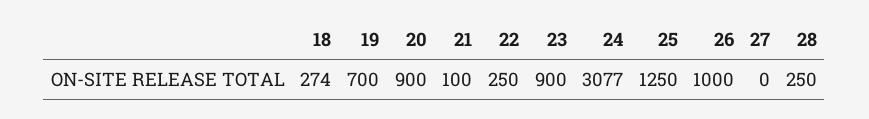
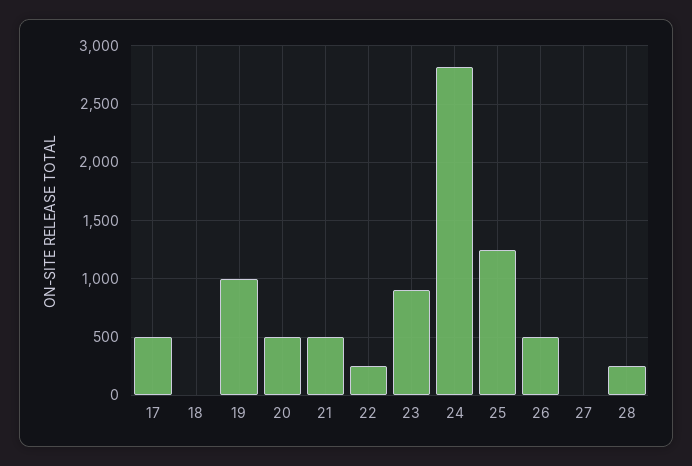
  {
-   "18": 274,
+   "18": 0,
-   "19": 700,
+   "19": 1000,
-   "20": 900,
+   "20": 500,
-   "21": 100,
+   "21": 500,
    "22": 250,
    "23": 900,
-   "24": 3077,
+   "24": 2800,
    "25": 1250,
-   "26": 1000,
+   "26": 500,
    "27": 0,
-   "28": 250
+   "28": 250,
+   "17": 500
  }

